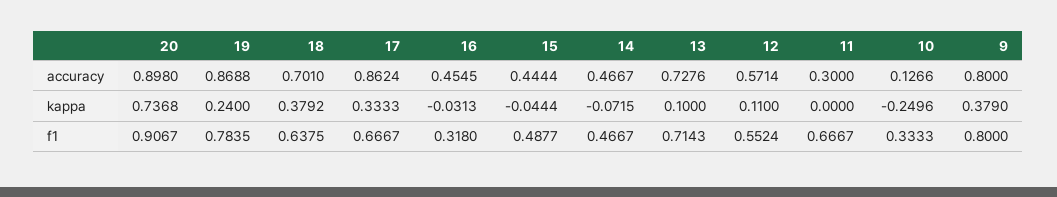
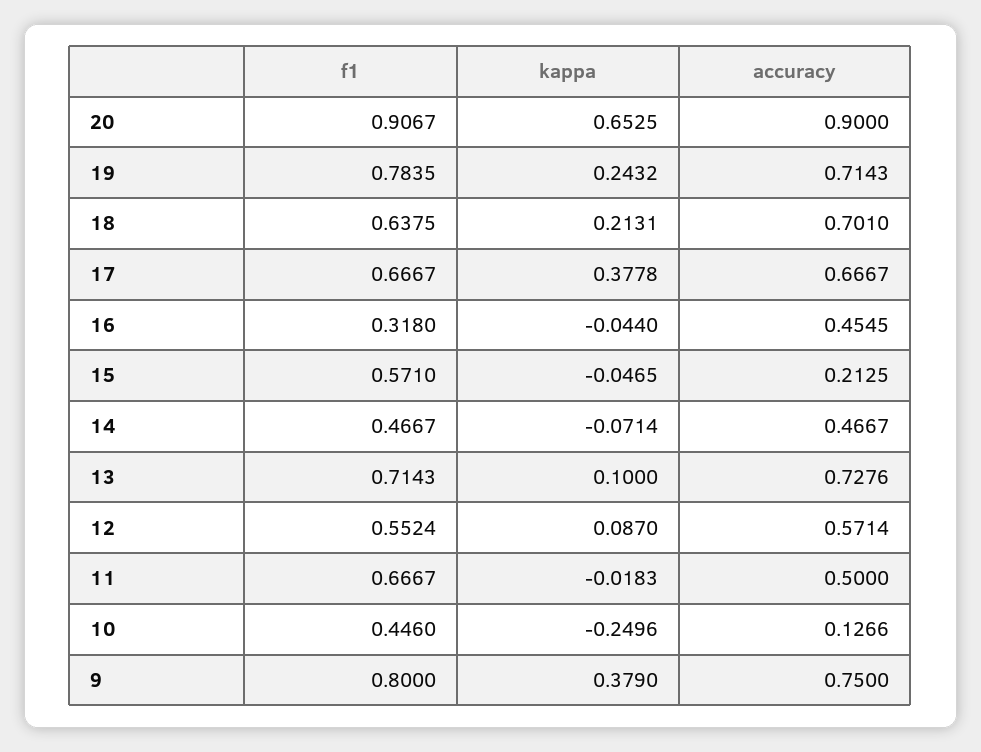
  {
    "20": {
-     "accuracy": 0.898,
+     "accuracy": 0.9,
-     "kappa": 0.7368,
+     "kappa": 0.6525,
      "f1": 0.9067
    },
    "19": {
-     "accuracy": 0.8688,
+     "accuracy": 0.7143,
-     "kappa": 0.24,
+     "kappa": 0.2432,
      "f1": 0.7835
    },
    "18": {
      "accuracy": 0.701,
-     "kappa": 0.3792,
+     "kappa": 0.2131,
      "f1": 0.6375
    },
    "17": {
-     "accuracy": 0.8624,
+     "accuracy": 0.6667,
-     "kappa": 0.3333,
+     "kappa": 0.3778,
      "f1": 0.6667
    },
    "16": {
      "accuracy": 0.4545,
-     "kappa": -0.0313,
+     "kappa": -0.044,
      "f1": 0.318
    },
    "15": {
-     "accuracy": 0.4444,
+     "accuracy": 0.2125,
-     "kappa": -0.0444,
+     "kappa": -0.0465,
-     "f1": 0.4877
+     "f1": 0.571
    },
    "14": {
      "accuracy": 0.4667,
-     "kappa": -0.0715,
+     "kappa": -0.0714,
      "f1": 0.4667
    },
    "13": {
      "accuracy": 0.7276,
      "kappa": 0.1,
      "f1": 0.7143
    },
    "12": {
      "accuracy": 0.5714,
-     "kappa": 0.11,
+     "kappa": 0.087,
      "f1": 0.5524
    },
    "11": {
-     "accuracy": 0.3,
+     "accuracy": 0.5,
-     "kappa": 0,
+     "kappa": -0.0183,
      "f1": 0.6667
    },
    "10": {
      "accuracy": 0.1266,
      "kappa": -0.2496,
-     "f1": 0.3333
+     "f1": 0.446
    },
    "9": {
-     "accuracy": 0.8,
+     "accuracy": 0.75,
      "kappa": 0.379,
      "f1": 0.8
    }
  }

